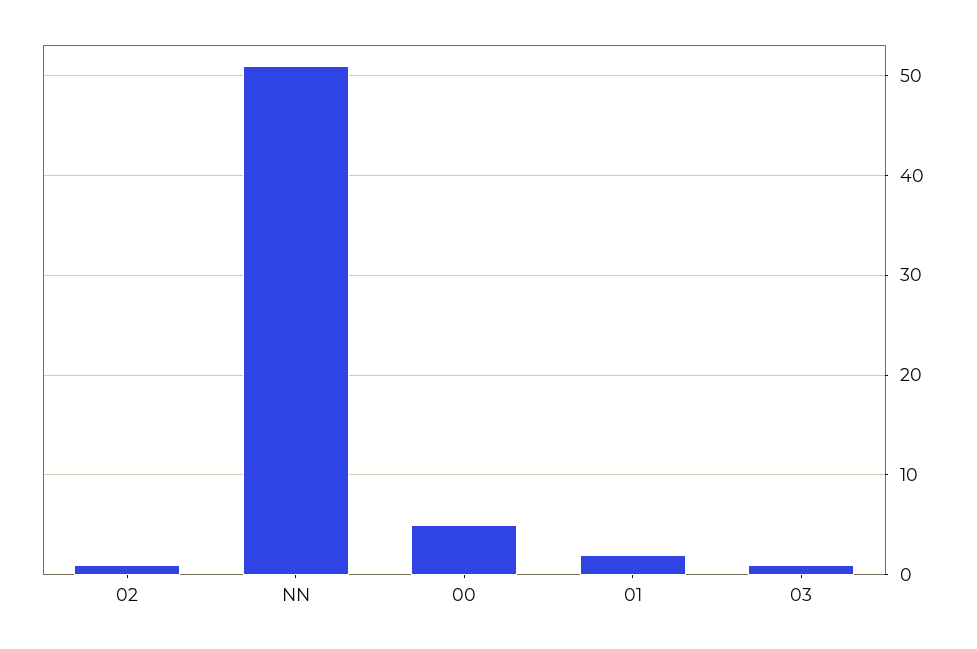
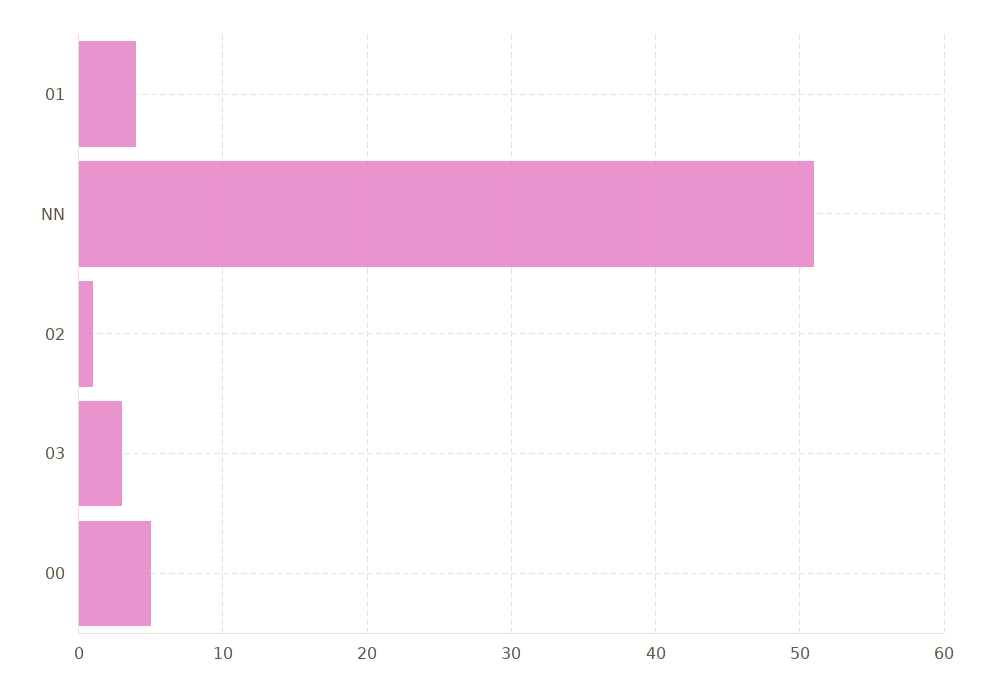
  {
    "02": 1,
    "NN": 51,
    "00": 5,
-   "01": 2,
+   "01": 4,
-   "03": 1
+   "03": 3
  }

